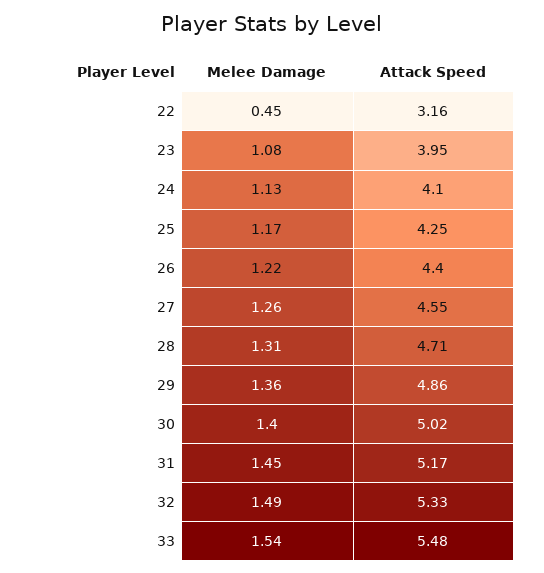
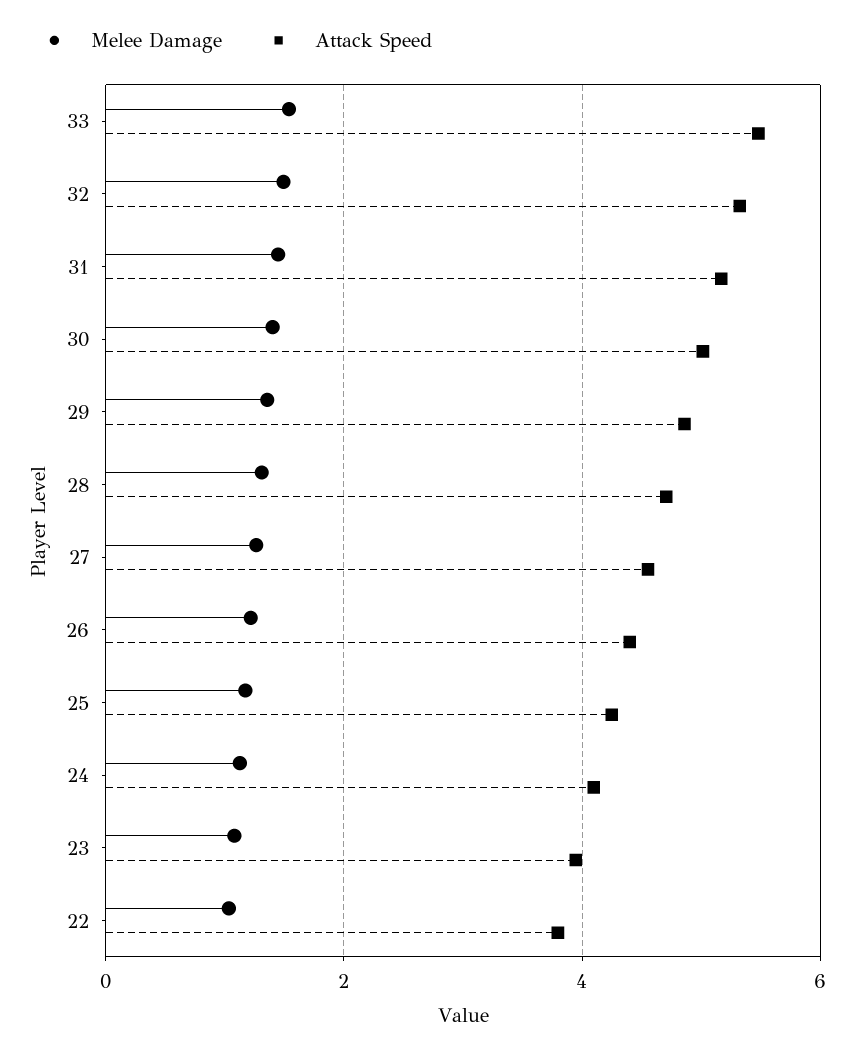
  {
    "Melee Damage": {
-     "22": 0.45,
+     "22": 1,
      "23": 1.08,
      "24": 1.13,
      "25": 1.17,
      "26": 1.22,
      "27": 1.26,
      "28": 1.31,
      "29": 1.36,
      "30": 1.4,
      "31": 1.45,
      "32": 1.49,
      "33": 1.54
    },
    "Attack Speed": {
-     "22": 3.16,
+     "22": 3.8,
      "23": 3.95,
      "24": 4.1,
      "25": 4.25,
      "26": 4.4,
      "27": 4.55,
      "28": 4.71,
      "29": 4.86,
      "30": 5.02,
      "31": 5.17,
      "32": 5.33,
      "33": 5.48
    }
  }

